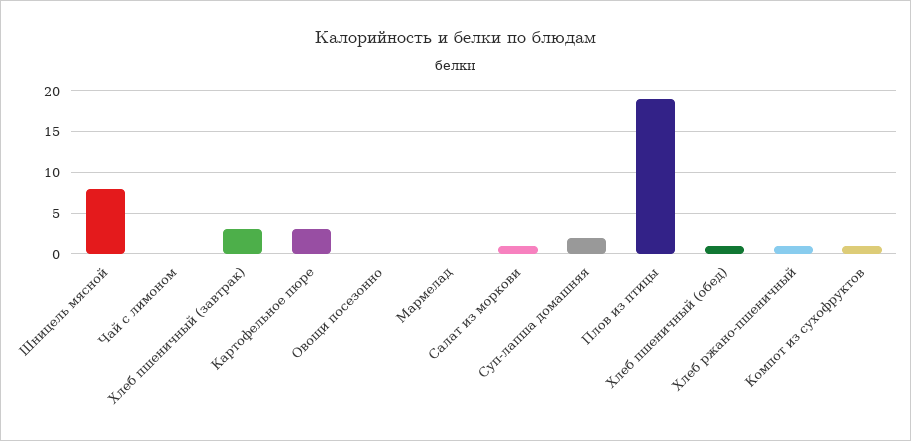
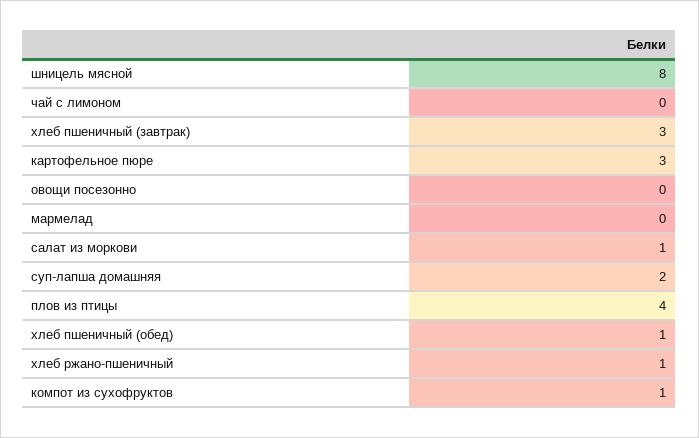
  {
    "Шницель мясной": 8,
    "Чай с лимоном": 0,
    "Хлеб пшеничный (завтрак)": 3,
    "Картофельное пюре": 3,
    "Овощи посезонно": 0,
    "Мармелад": 0,
    "Салат из моркови": 1,
    "Суп-лапша домашняя": 2,
-   "Плов из птицы": 19,
+   "Плов из птицы": 4,
    "Хлеб пшеничный (обед)": 1,
    "Хлеб ржано-пшеничный": 1,
    "Компот из сухофруктов": 1
  }

